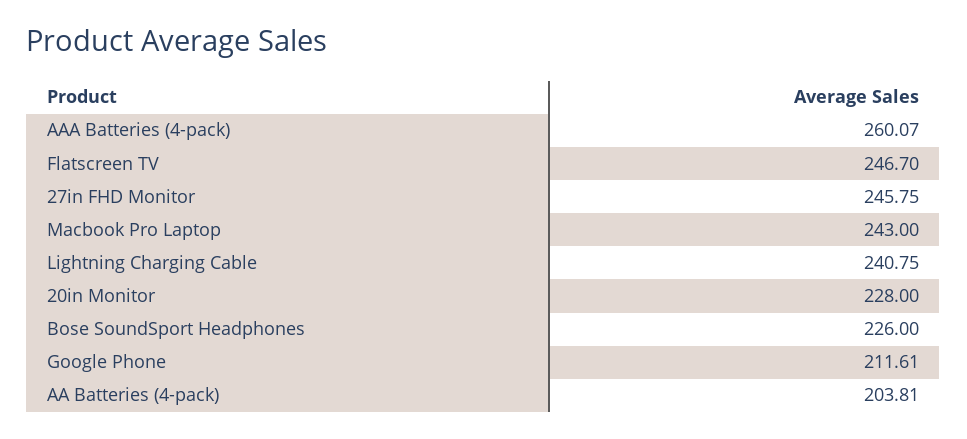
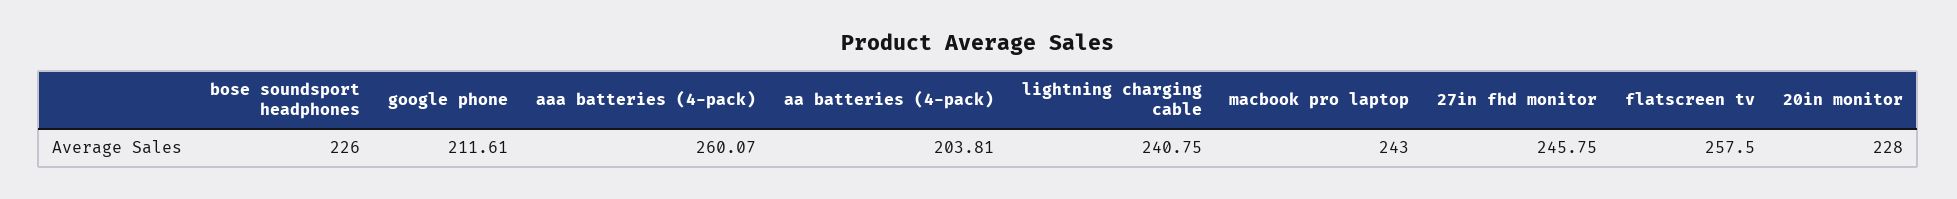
  {
    "AAA Batteries (4-pack)": 260.07,
-   "Flatscreen TV": 246.7,
+   "Flatscreen TV": 257.5,
    "27in FHD Monitor": 245.75,
    "Macbook Pro Laptop": 243,
    "Lightning Charging Cable": 240.75,
    "20in Monitor": 228,
    "Bose SoundSport Headphones": 226,
    "Google Phone": 211.61,
    "AA Batteries (4-pack)": 203.81
  }

